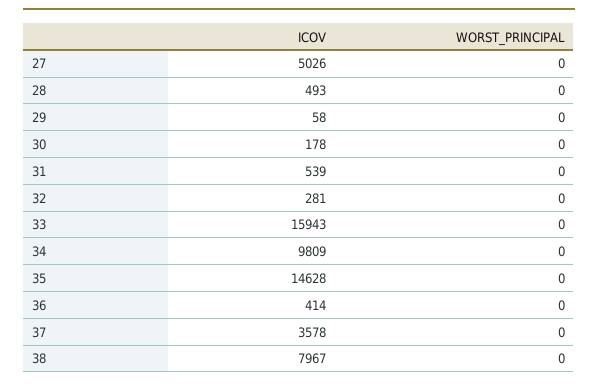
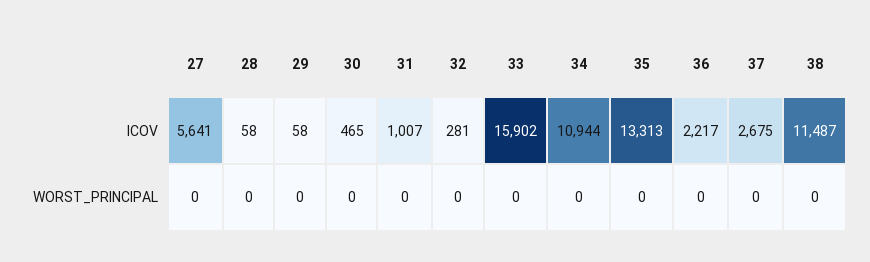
  {
    "ICOV": {
-     "27": 5026,
+     "27": 5641,
-     "28": 493,
+     "28": 58,
      "29": 58,
-     "30": 178,
+     "30": 465,
-     "31": 539,
+     "31": 1007,
      "32": 281,
-     "33": 15943,
+     "33": 15902,
-     "34": 9809,
+     "34": 10944,
-     "35": 14628,
+     "35": 13313,
-     "36": 414,
+     "36": 2217,
-     "37": 3578,
+     "37": 2675,
-     "38": 7967
+     "38": 11487
    },
    "WORST_PRINCIPAL": {
      "27": 0,
      "28": 0,
      "29": 0,
      "30": 0,
      "31": 0,
      "32": 0,
      "33": 0,
      "34": 0,
      "35": 0,
      "36": 0,
      "37": 0,
      "38": 0
    }
  }

